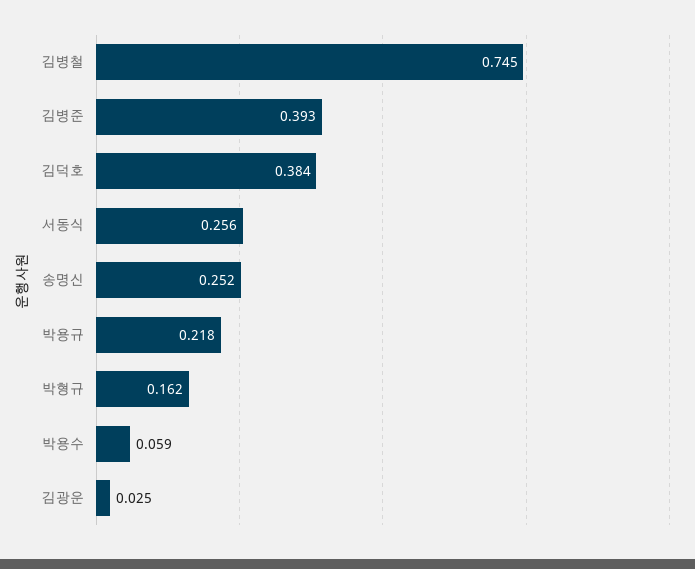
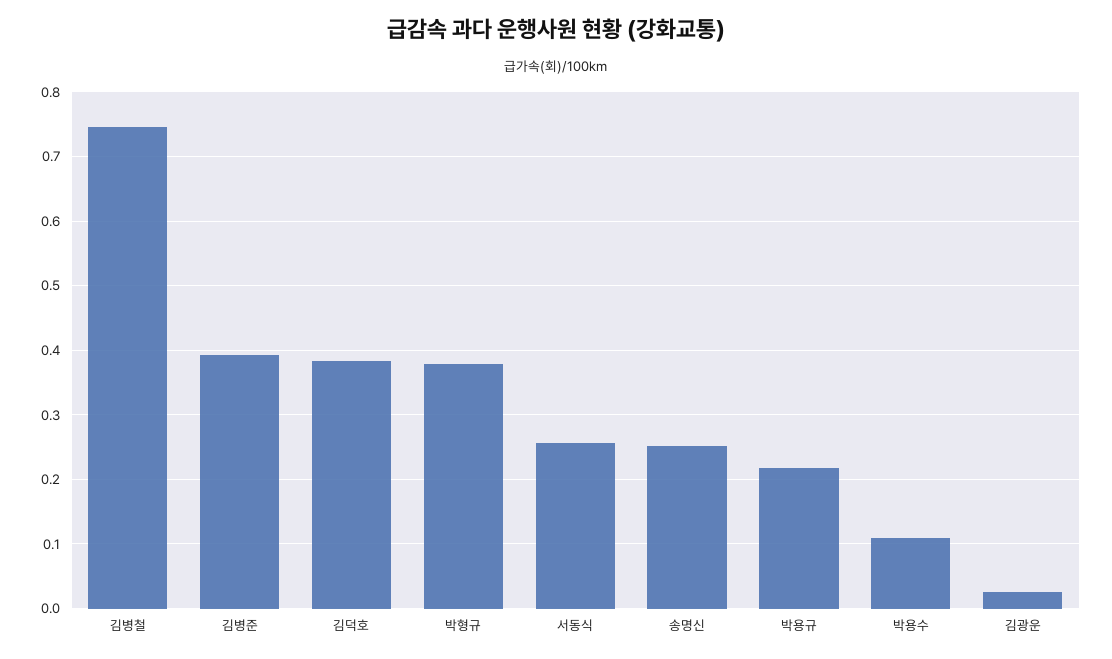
  {
    "김병철": 0.745,
    "김병준": 0.393,
    "김덕호": 0.384,
    "서동식": 0.256,
    "송명신": 0.252,
    "박용규": 0.218,
-   "박형규": 0.162,
+   "박형규": 0.38,
-   "박용수": 0.059,
+   "박용수": 0.11,
    "김광운": 0.025
  }

